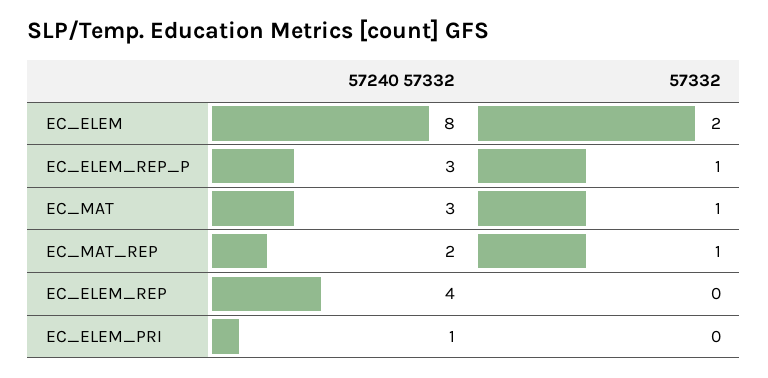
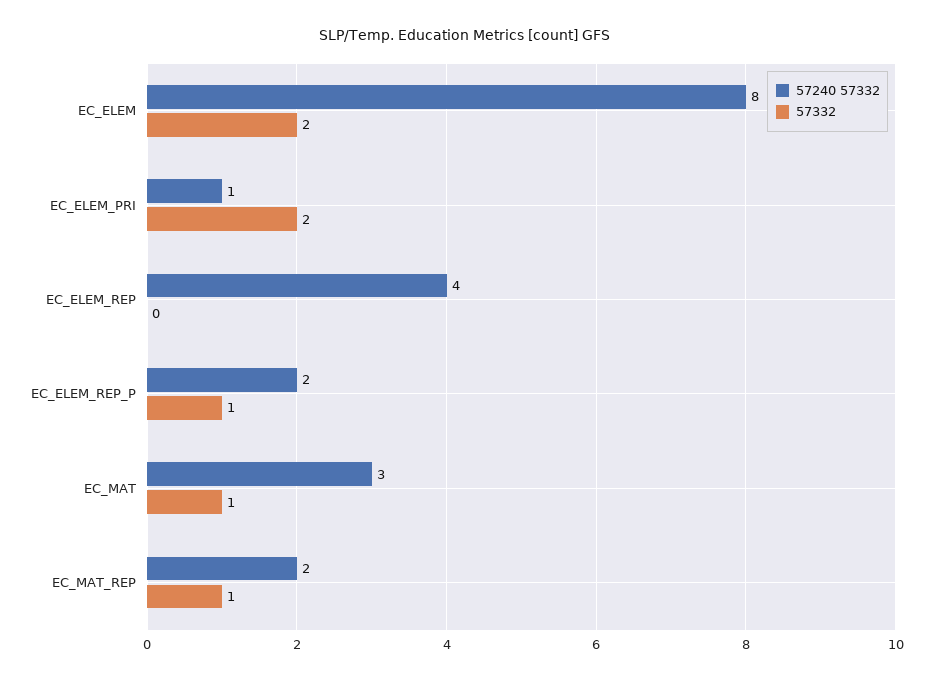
  {
    "57240 57332": {
      "EC_ELEM": 8,
-     "EC_ELEM_REP_P": 3,
+     "EC_ELEM_REP_P": 2,
      "EC_MAT": 3,
      "EC_MAT_REP": 2,
      "EC_ELEM_REP": 4,
      "EC_ELEM_PRI": 1
    },
    "57332": {
      "EC_ELEM": 2,
      "EC_ELEM_REP_P": 1,
      "EC_MAT": 1,
      "EC_MAT_REP": 1,
      "EC_ELEM_REP": 0,
-     "EC_ELEM_PRI": 0
+     "EC_ELEM_PRI": 2
    }
  }

